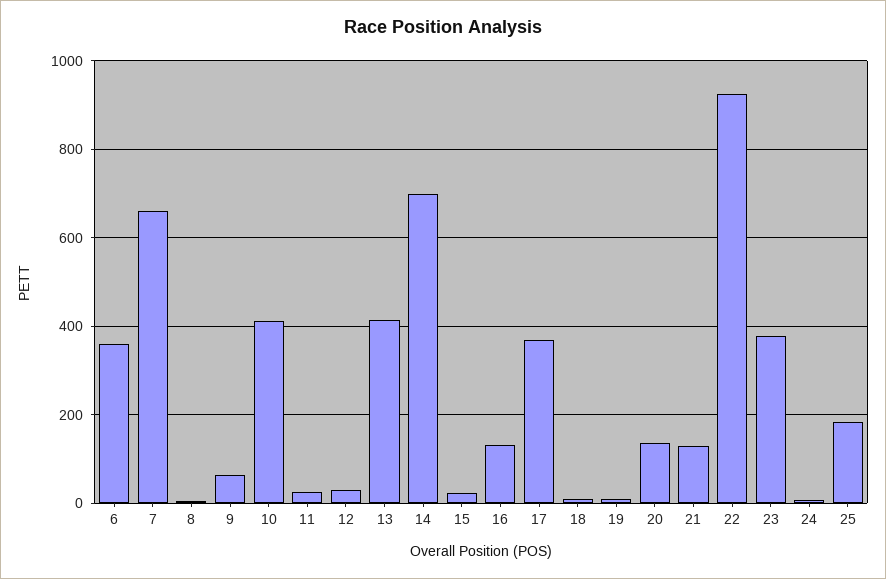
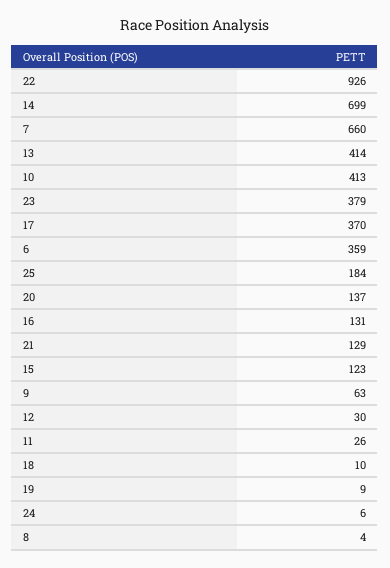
  {
    "6": 359,
    "7": 660,
    "8": 4,
    "9": 63,
    "10": 413,
    "11": 26,
    "12": 30,
    "13": 414,
    "14": 699,
-   "15": 20,
+   "15": 123,
    "16": 131,
    "17": 370,
    "18": 10,
    "19": 9,
    "20": 137,
    "21": 129,
    "22": 926,
    "23": 379,
    "24": 6,
    "25": 184
  }

